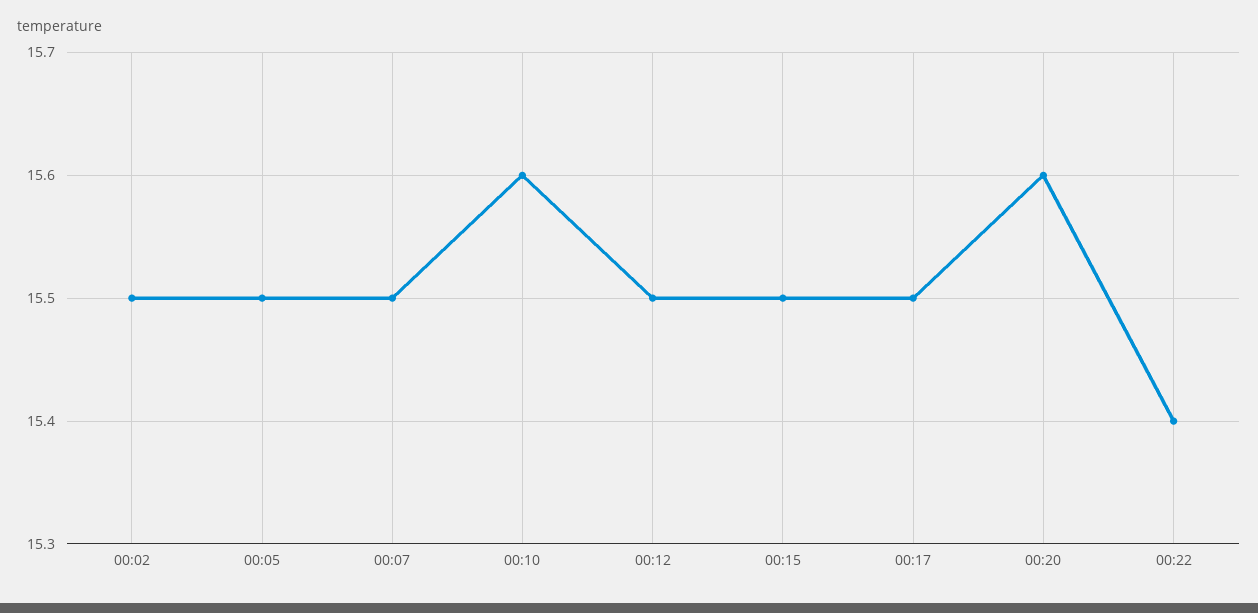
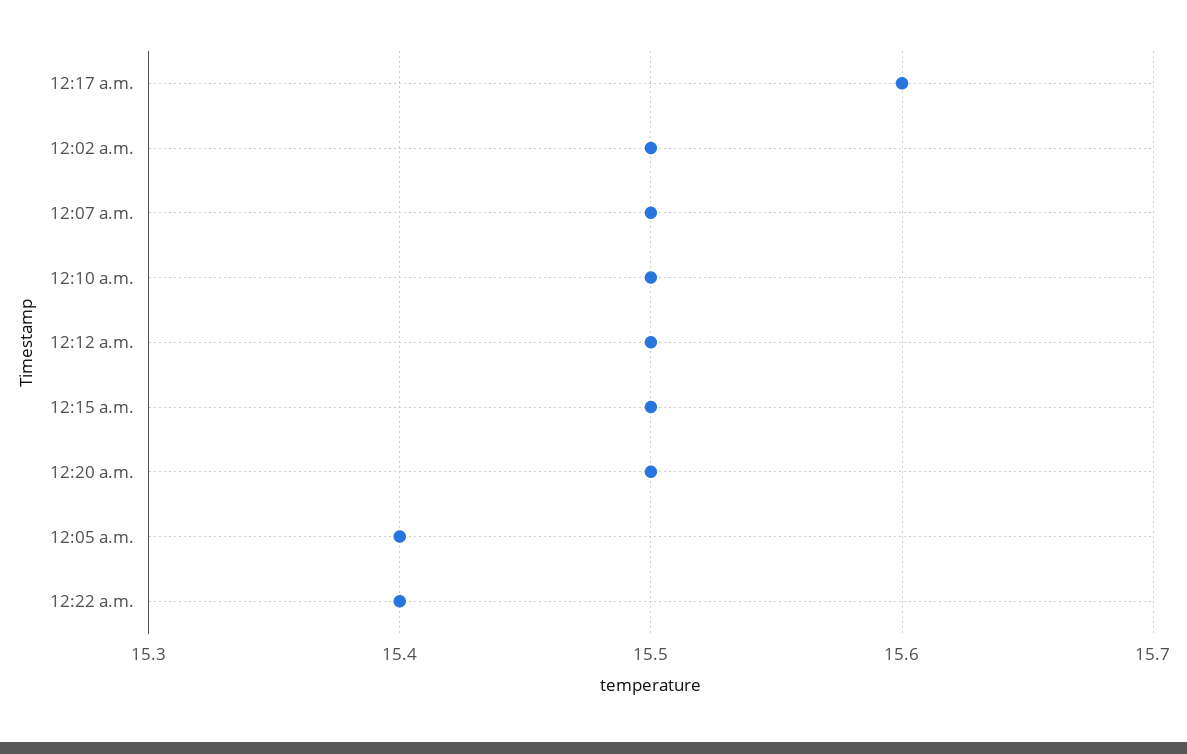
  {
    "00:02": 15.5,
-   "00:05": 15.5,
+   "00:05": 15.4,
    "00:07": 15.5,
-   "00:10": 15.6,
+   "00:10": 15.5,
    "00:12": 15.5,
    "00:15": 15.5,
-   "00:17": 15.5,
+   "00:17": 15.6,
-   "00:20": 15.6,
+   "00:20": 15.5,
    "00:22": 15.4
  }

